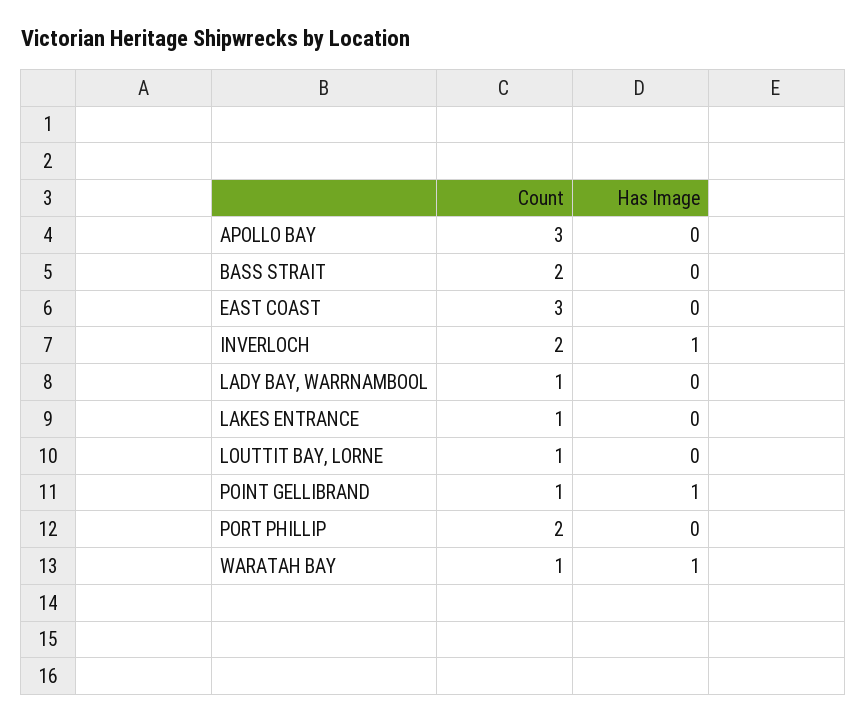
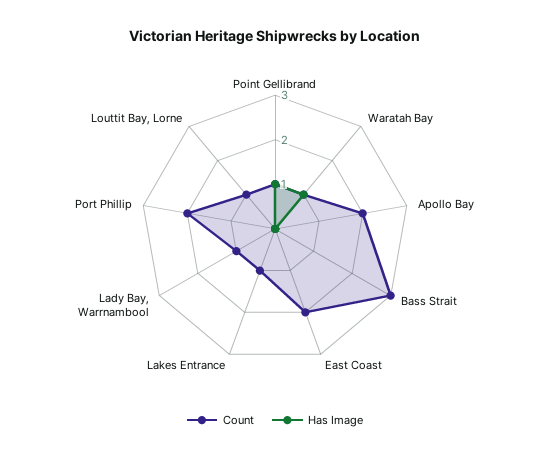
  {
    "Count": {
-     "APOLLO BAY": 3,
+     "APOLLO BAY": 2,
-     "BASS STRAIT": 2,
+     "BASS STRAIT": 3,
-     "EAST COAST": 3,
+     "EAST COAST": 2,
-     "INVERLOCH": 2,
      "LADY BAY, WARRNAMBOOL": 1,
      "LAKES ENTRANCE": 1,
      "LOUTTIT BAY, LORNE": 1,
      "POINT GELLIBRAND": 1,
      "PORT PHILLIP": 2,
      "WARATAH BAY": 1
    },
    "Has Image": {
      "APOLLO BAY": 0,
      "BASS STRAIT": 0,
      "EAST COAST": 0,
-     "INVERLOCH": 1,
      "LADY BAY, WARRNAMBOOL": 0,
      "LAKES ENTRANCE": 0,
      "LOUTTIT BAY, LORNE": 0,
      "POINT GELLIBRAND": 1,
      "PORT PHILLIP": 0,
      "WARATAH BAY": 1
    }
  }

